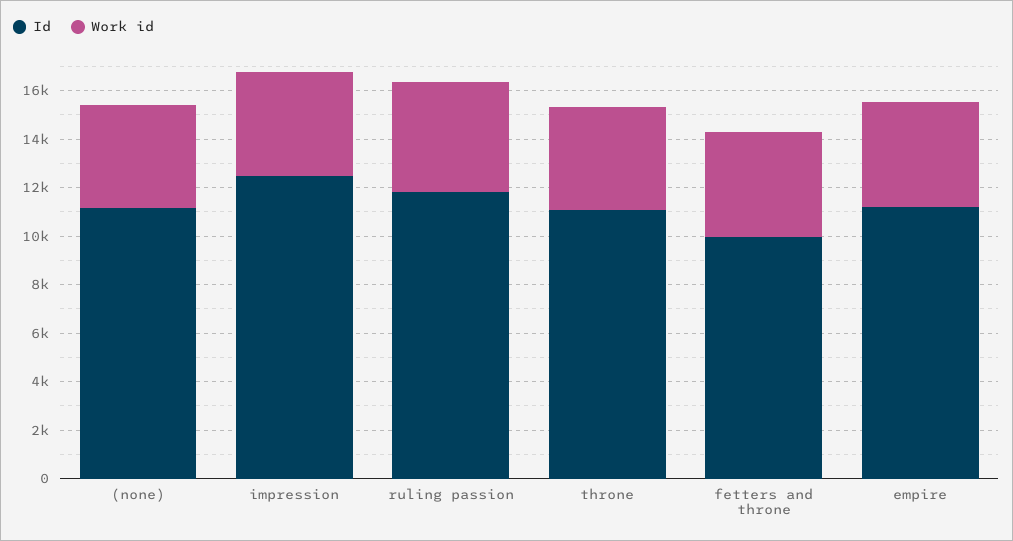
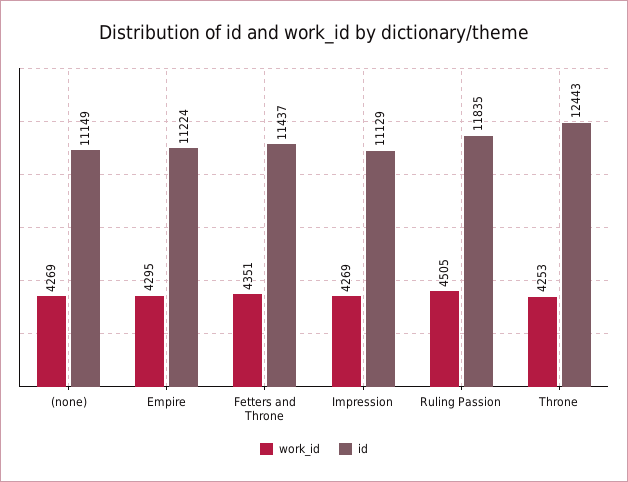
  {
    "Id": {
      "(none)": 11149,
-     "impression": 12500,
+     "impression": 11129,
      "ruling passion": 11835,
-     "throne": 11000,
+     "throne": 12443,
-     "fetters and throne": 10000,
+     "fetters and throne": 11437,
      "empire": 11224
    },
    "Work id": {
      "(none)": 4269,
      "impression": 4269,
      "ruling passion": 4505,
      "throne": 4253,
      "fetters and throne": 4351,
      "empire": 4295
    }
  }

